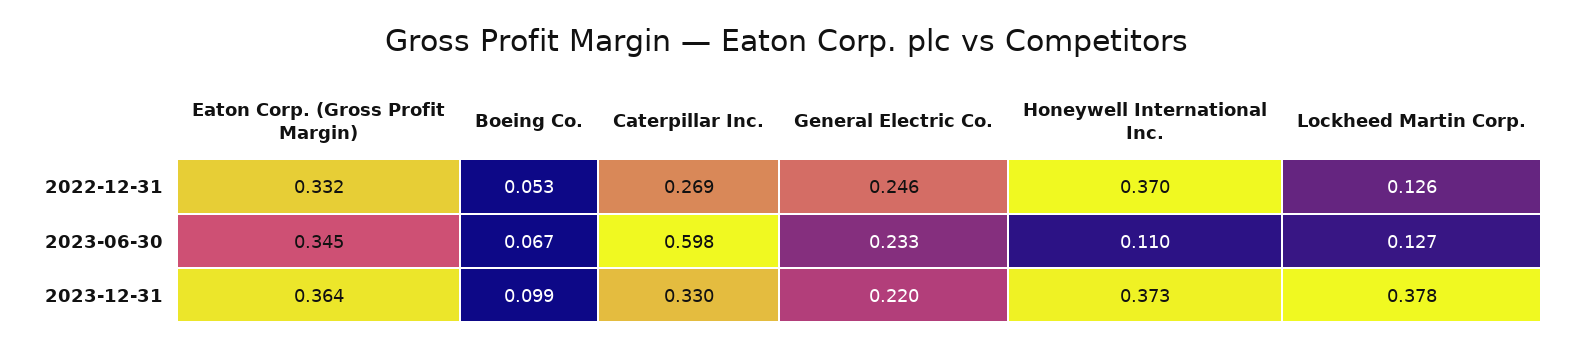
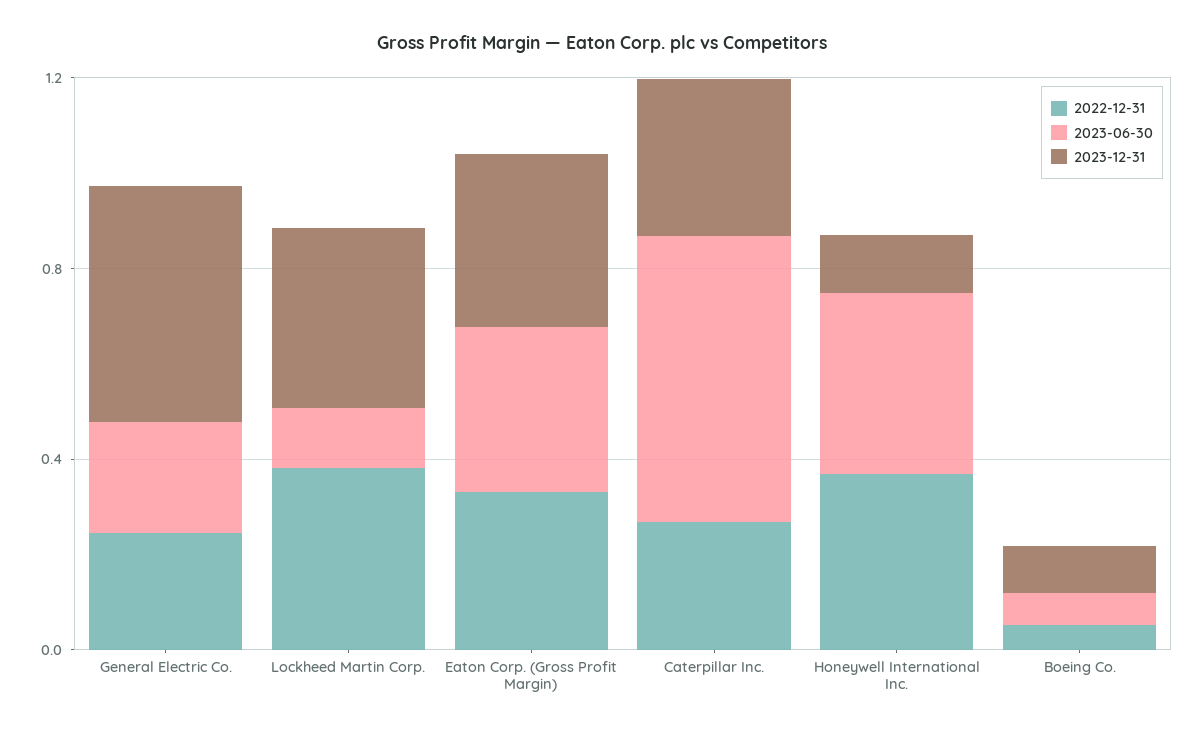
  {
    "2022-12-31": {
      "Eaton Corp. (Gross Profit Margin)": 0.332,
      "Boeing Co.": 0.053,
      "Caterpillar Inc.": 0.269,
      "General Electric Co.": 0.246,
      "Honeywell International Inc.": 0.37,
-     "Lockheed Martin Corp.": 0.126
+     "Lockheed Martin Corp.": 0.4
    },
    "2023-06-30": {
      "Eaton Corp. (Gross Profit Margin)": 0.345,
      "Boeing Co.": 0.067,
      "Caterpillar Inc.": 0.598,
      "General Electric Co.": 0.233,
-     "Honeywell International Inc.": 0.11,
+     "Honeywell International Inc.": 0.4,
      "Lockheed Martin Corp.": 0.127
    },
    "2023-12-31": {
      "Eaton Corp. (Gross Profit Margin)": 0.364,
      "Boeing Co.": 0.099,
      "Caterpillar Inc.": 0.33,
-     "General Electric Co.": 0.22,
+     "General Electric Co.": 0.5,
-     "Honeywell International Inc.": 0.373,
+     "Honeywell International Inc.": 0.1,
      "Lockheed Martin Corp.": 0.378
    }
  }

